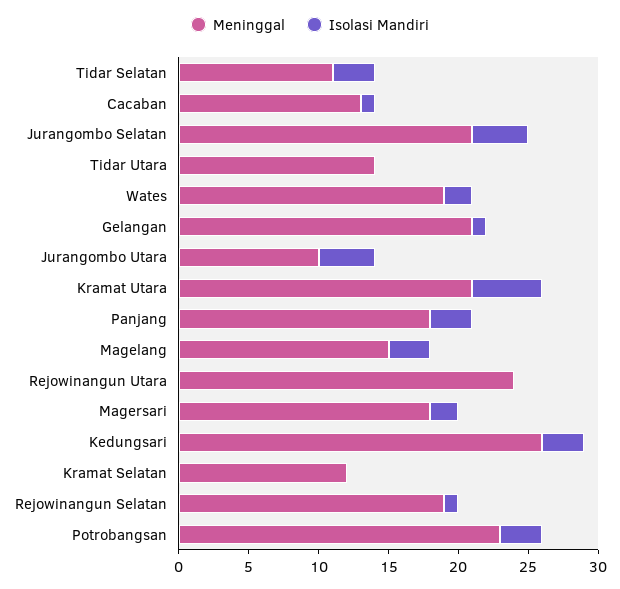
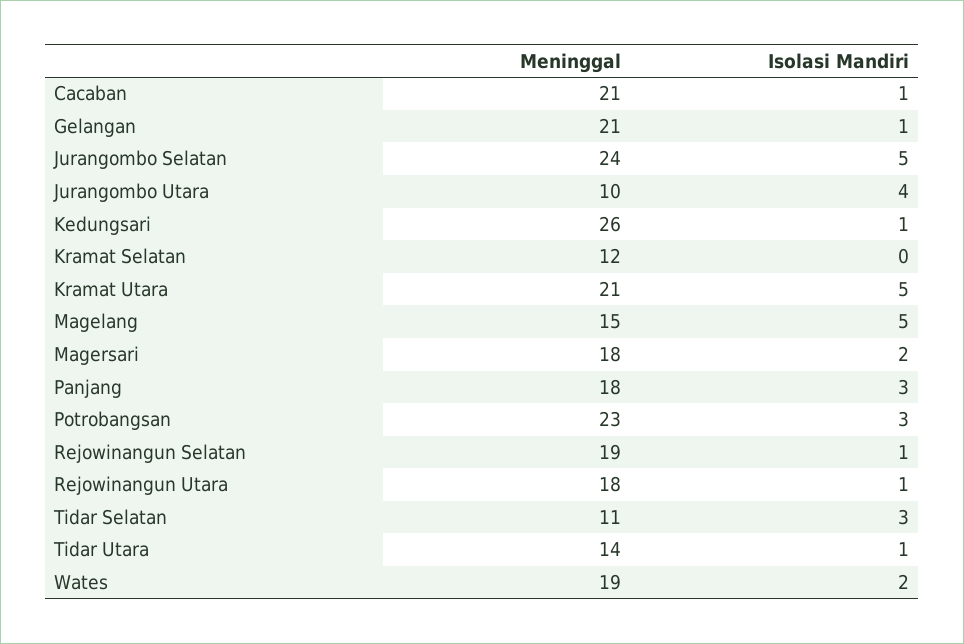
  {
    "Meninggal": {
      "Tidar Selatan": 11,
-     "Cacaban": 13,
+     "Cacaban": 21,
-     "Jurangombo Selatan": 21,
+     "Jurangombo Selatan": 24,
      "Tidar Utara": 14,
      "Wates": 19,
      "Gelangan": 21,
      "Jurangombo Utara": 10,
      "Kramat Utara": 21,
      "Panjang": 18,
      "Magelang": 15,
-     "Rejowinangun Utara": 24,
+     "Rejowinangun Utara": 18,
      "Magersari": 18,
      "Kedungsari": 26,
      "Kramat Selatan": 12,
      "Rejowinangun Selatan": 19,
      "Potrobangsan": 23
    },
    "Isolasi Mandiri": {
      "Tidar Selatan": 3,
      "Cacaban": 1,
-     "Jurangombo Selatan": 4,
+     "Jurangombo Selatan": 5,
-     "Tidar Utara": 0,
+     "Tidar Utara": 1,
      "Wates": 2,
      "Gelangan": 1,
      "Jurangombo Utara": 4,
      "Kramat Utara": 5,
      "Panjang": 3,
-     "Magelang": 3,
+     "Magelang": 5,
-     "Rejowinangun Utara": 0,
+     "Rejowinangun Utara": 1,
      "Magersari": 2,
-     "Kedungsari": 3,
+     "Kedungsari": 1,
      "Kramat Selatan": 0,
      "Rejowinangun Selatan": 1,
      "Potrobangsan": 3
    }
  }

